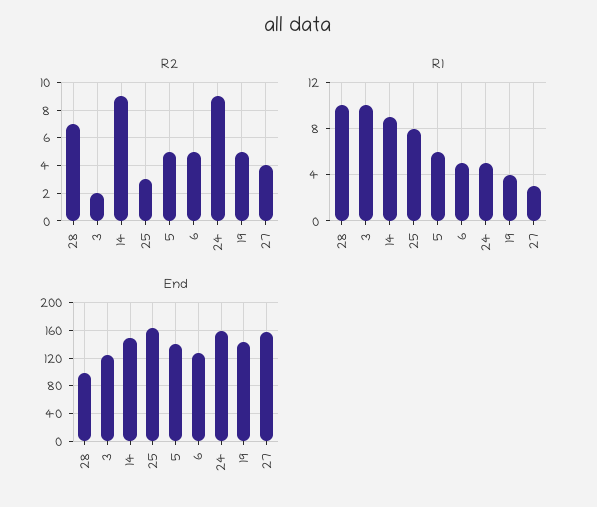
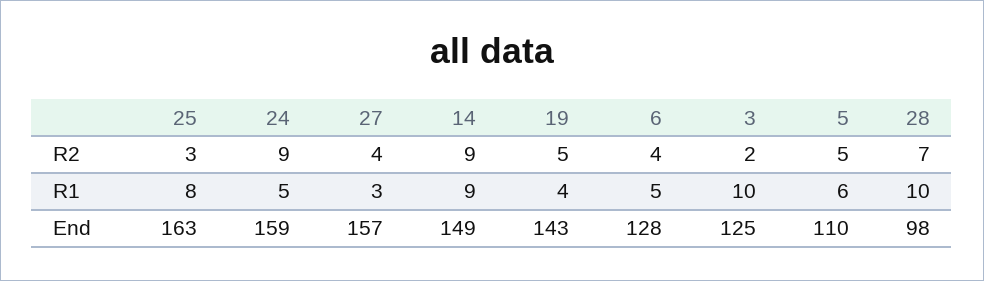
  {
    "R2": {
      "28": 7,
      "3": 2,
      "14": 9,
      "25": 3,
      "5": 5,
-     "6": 5,
+     "6": 4,
      "24": 9,
      "19": 5,
      "27": 4
    },
    "R1": {
      "28": 10,
      "3": 10,
      "14": 9,
      "25": 8,
      "5": 6,
      "6": 5,
      "24": 5,
      "19": 4,
      "27": 3
    },
    "End": {
      "28": 98,
      "3": 125,
      "14": 149,
      "25": 163,
-     "5": 140,
+     "5": 110,
      "6": 128,
      "24": 159,
      "19": 143,
      "27": 157
    }
  }

